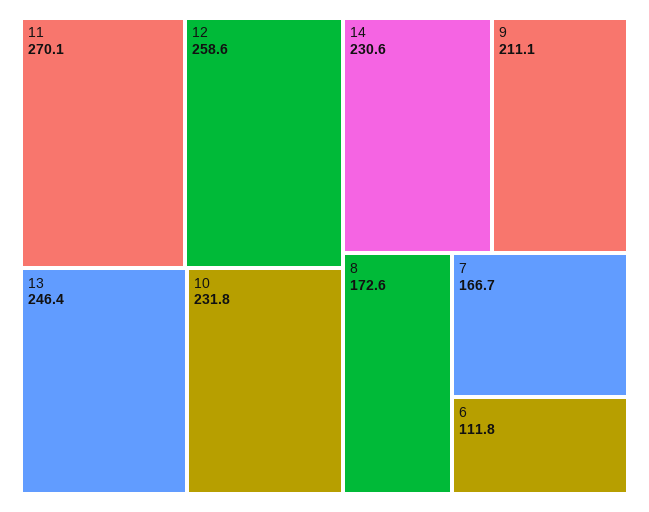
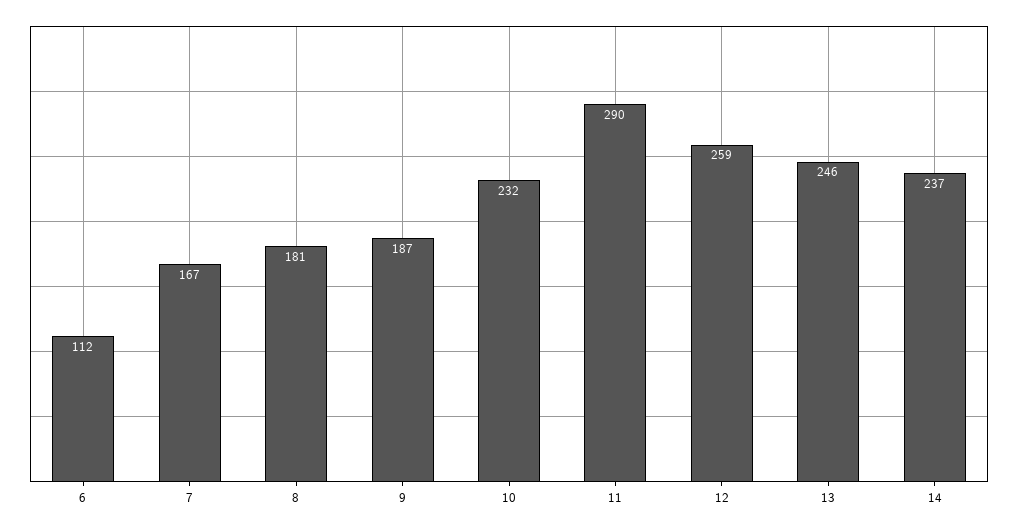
  {
-   "11": 270.1,
+   "11": 290,
    "12": 258.6,
    "13": 246.4,
    "10": 231.8,
-   "14": 230.6,
+   "14": 237,
-   "9": 211.1,
+   "9": 187,
-   "8": 172.6,
+   "8": 181,
    "7": 166.7,
    "6": 111.8
  }

